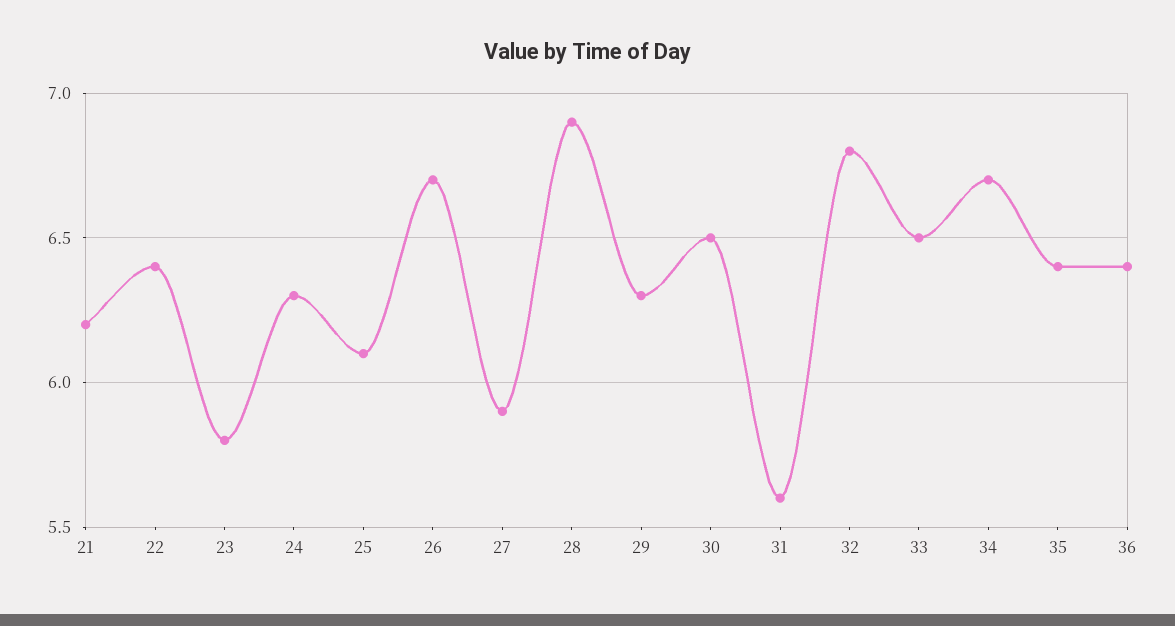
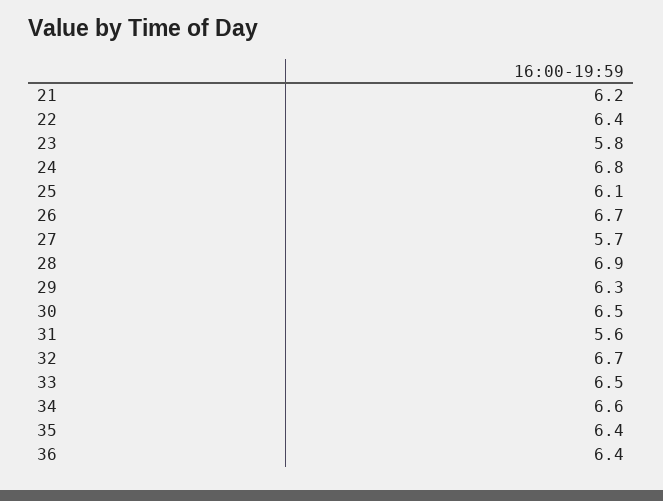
  {
    "21": 6.2,
    "22": 6.4,
    "23": 5.8,
-   "24": 6.3,
+   "24": 6.8,
    "25": 6.1,
    "26": 6.7,
-   "27": 5.9,
+   "27": 5.7,
    "28": 6.9,
    "29": 6.3,
    "30": 6.5,
    "31": 5.6,
-   "32": 6.8,
+   "32": 6.7,
    "33": 6.5,
-   "34": 6.7,
+   "34": 6.6,
    "35": 6.4,
    "36": 6.4
  }

